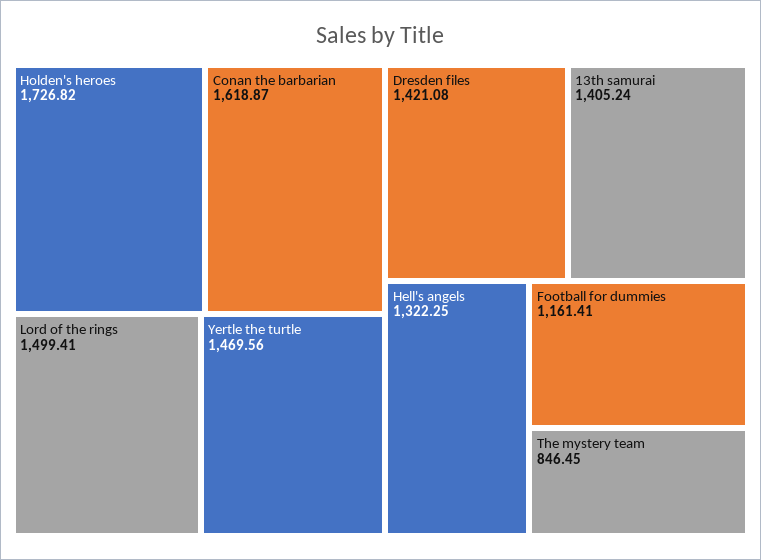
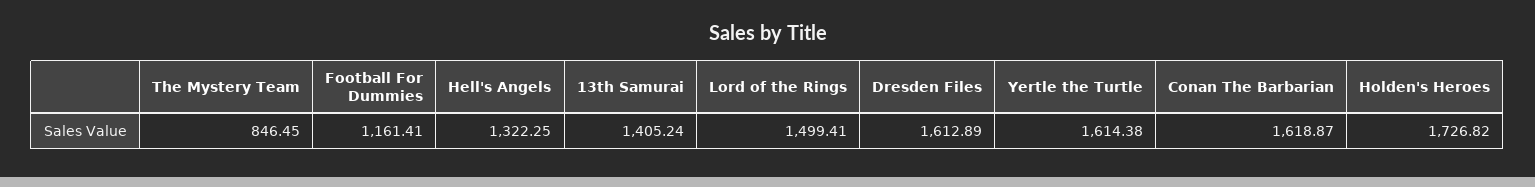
  {
    "Holden's heroes": 1726.82,
    "Conan the barbarian": 1618.87,
    "Lord of the rings": 1499.41,
-   "Yertle the turtle": 1469.56,
+   "Yertle the turtle": 1614.38,
-   "Dresden files": 1421.08,
+   "Dresden files": 1612.89,
    "13th samurai": 1405.24,
    "Hell's angels": 1322.25,
    "Football for dummies": 1161.41,
    "The mystery team": 846.45
  }

